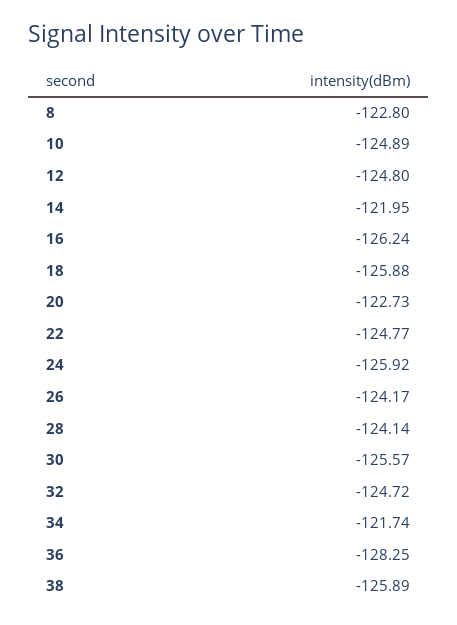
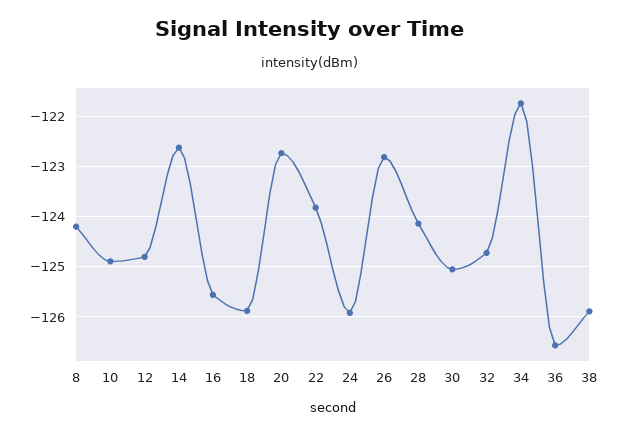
  {
-   "8": -122.8,
+   "8": -124.2,
    "10": -124.89,
    "12": -124.8,
-   "14": -121.95,
+   "14": -122.6,
-   "16": -126.24,
+   "16": -125.6,
    "18": -125.88,
    "20": -122.73,
-   "22": -124.77,
+   "22": -123.8,
    "24": -125.92,
-   "26": -124.17,
+   "26": -122.8,
    "28": -124.14,
-   "30": -125.57,
+   "30": -125,
    "32": -124.72,
    "34": -121.74,
-   "36": -128.25,
+   "36": -126.6,
    "38": -125.89
  }

